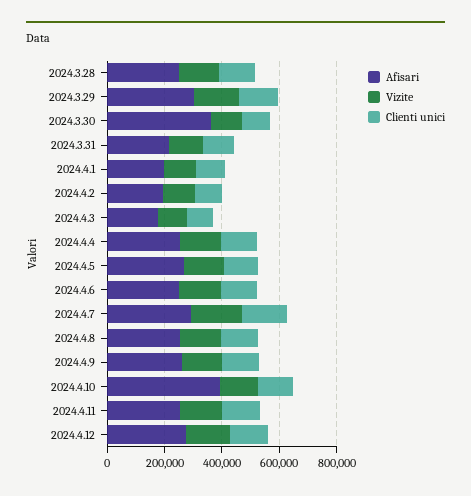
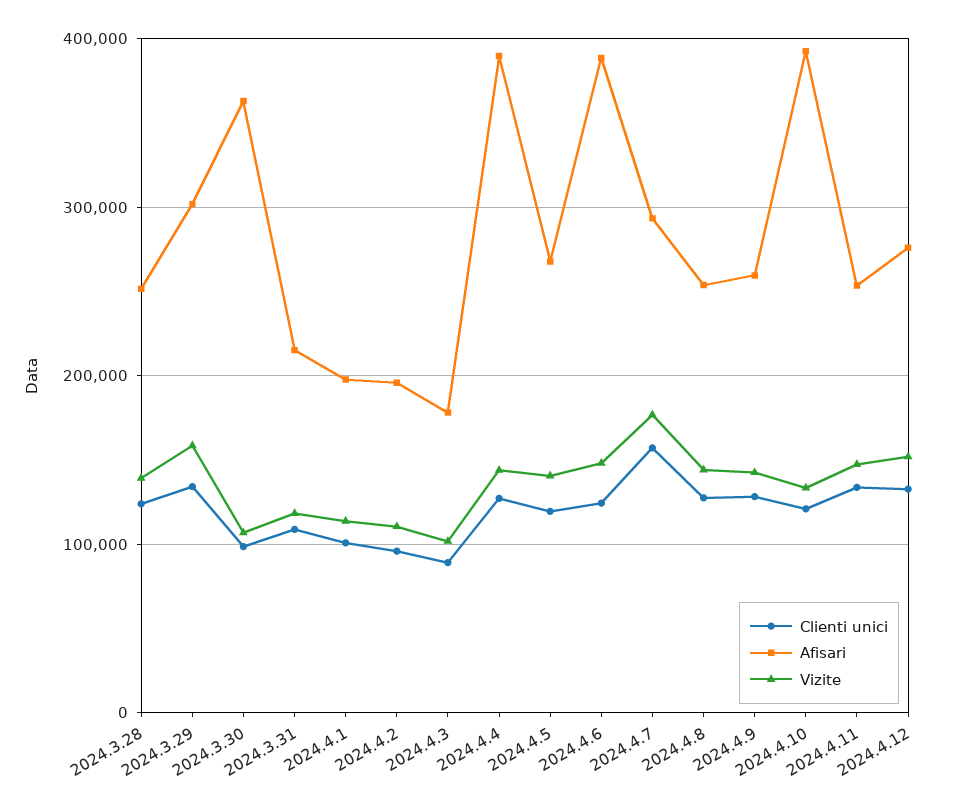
  {
    "Afisari": {
      "2024.3.28": 250000,
      "2024.3.29": 300000,
      "2024.3.30": 360000,
      "2024.3.31": 220000,
      "2024.4.1": 200000,
      "2024.4.2": 200000,
      "2024.4.3": 180000,
-     "2024.4.4": 250000,
+     "2024.4.4": 390000,
      "2024.4.5": 270000,
-     "2024.4.6": 250000,
+     "2024.4.6": 390000,
      "2024.4.7": 290000,
      "2024.4.8": 250000,
      "2024.4.9": 260000,
      "2024.4.10": 390000,
      "2024.4.11": 250000,
      "2024.4.12": 280000
    },
    "Vizite": {
      "2024.3.28": 140000,
      "2024.3.29": 160000,
      "2024.3.30": 110000,
      "2024.3.31": 120000,
      "2024.4.1": 110000,
      "2024.4.2": 110000,
      "2024.4.3": 100000,
      "2024.4.4": 140000,
      "2024.4.5": 140000,
      "2024.4.6": 150000,
      "2024.4.7": 180000,
      "2024.4.8": 140000,
      "2024.4.9": 140000,
      "2024.4.10": 130000,
      "2024.4.11": 150000,
      "2024.4.12": 150000
    },
    "Clienti unici": {
      "2024.3.28": 120000,
      "2024.3.29": 130000,
      "2024.3.30": 100000,
      "2024.3.31": 110000,
      "2024.4.1": 100000,
      "2024.4.2": 100000,
      "2024.4.3": 90000,
      "2024.4.4": 130000,
      "2024.4.5": 120000,
      "2024.4.6": 120000,
      "2024.4.7": 160000,
      "2024.4.8": 130000,
      "2024.4.9": 130000,
      "2024.4.10": 120000,
      "2024.4.11": 130000,
      "2024.4.12": 130000
    }
  }

